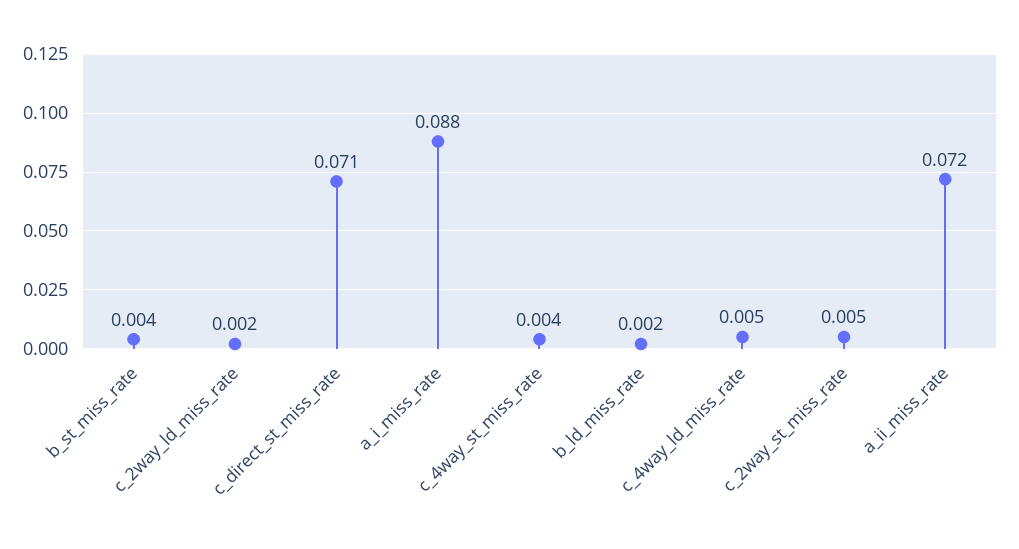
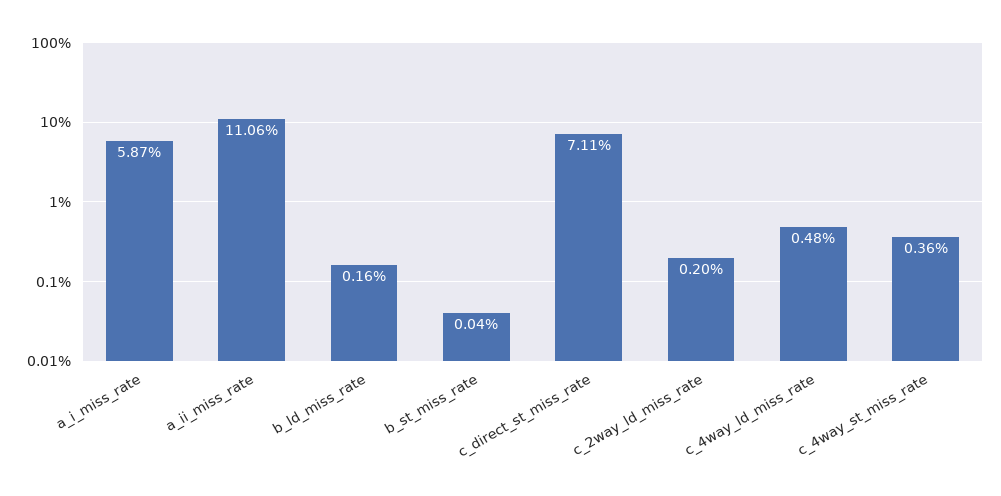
  {
-   "b_st_miss_rate": 0.004,
+   "b_st_miss_rate": 0.0004,
    "c_2way_ld_miss_rate": 0.002,
    "c_direct_st_miss_rate": 0.0711,
-   "a_i_miss_rate": 0.088,
+   "a_i_miss_rate": 0.0587,
    "c_4way_st_miss_rate": 0.0036,
    "b_ld_miss_rate": 0.0016,
    "c_4way_ld_miss_rate": 0.0048,
-   "c_2way_st_miss_rate": 0.005,
-   "a_ii_miss_rate": 0.072
+   "a_ii_miss_rate": 0.1106
  }

